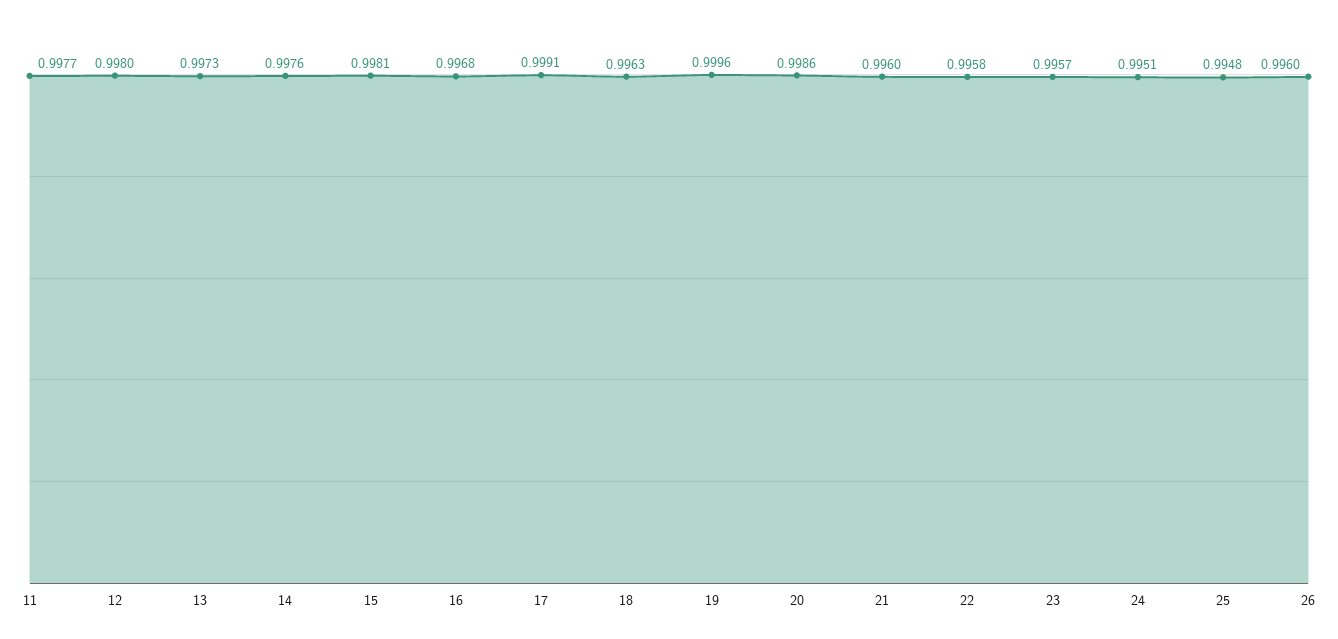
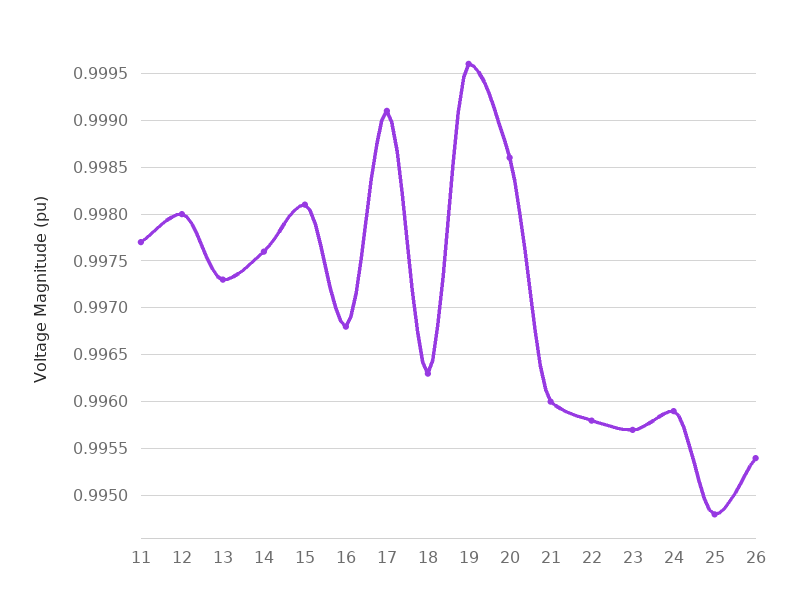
  {
    "11": 0.9977,
    "12": 0.998,
    "13": 0.9973,
    "14": 0.9976,
    "15": 0.9981,
    "16": 0.9968,
    "17": 0.9991,
    "18": 0.9963,
    "19": 0.9996,
    "20": 0.9986,
    "21": 0.996,
    "22": 0.9958,
    "23": 0.9957,
-   "24": 0.9951,
+   "24": 0.9959,
    "25": 0.9948,
-   "26": 0.996
+   "26": 0.9954
  }

